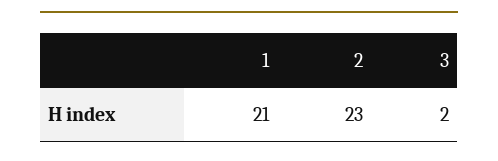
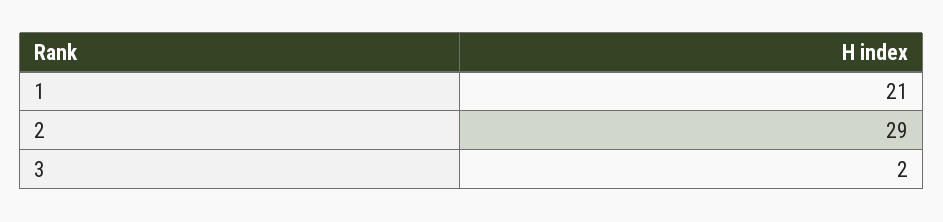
  {
    "1": 21,
-   "2": 23,
+   "2": 29,
    "3": 2
  }

